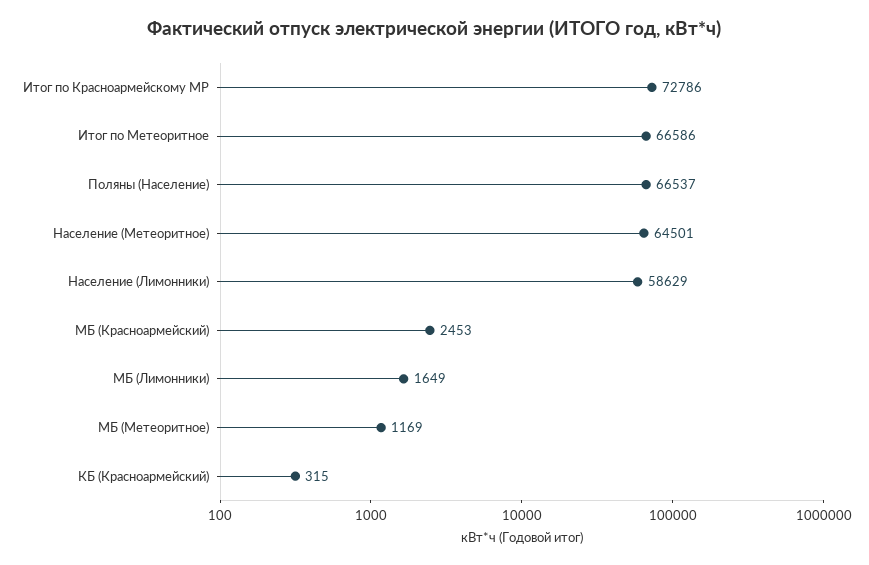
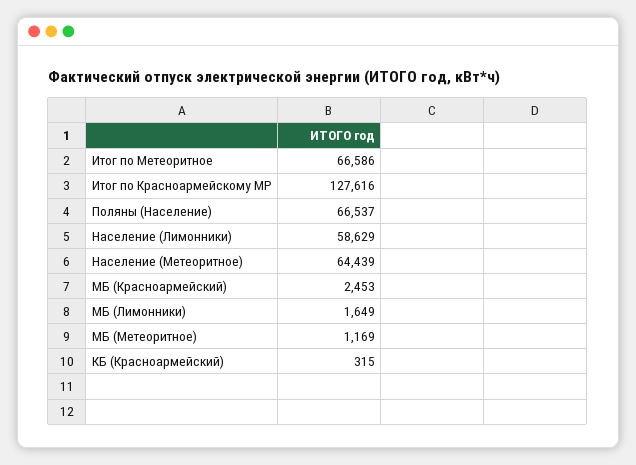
  {
-   "Итог по Красноармейскому МР": 72786,
+   "Итог по Красноармейскому МР": 127616,
    "Итог по Метеоритное": 66586,
    "Поляны (Население)": 66537,
-   "Население (Метеоритное)": 64501,
+   "Население (Метеоритное)": 64439,
    "Население (Лимонники)": 58629,
    "МБ (Красноармейский)": 2453,
    "МБ (Лимонники)": 1649,
    "МБ (Метеоритное)": 1169,
    "КБ (Красноармейский)": 315
  }

